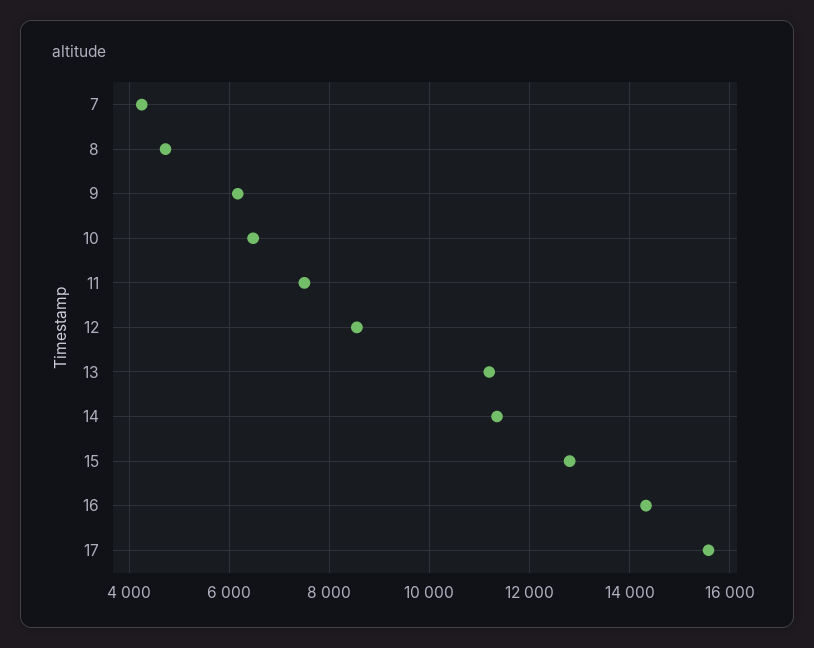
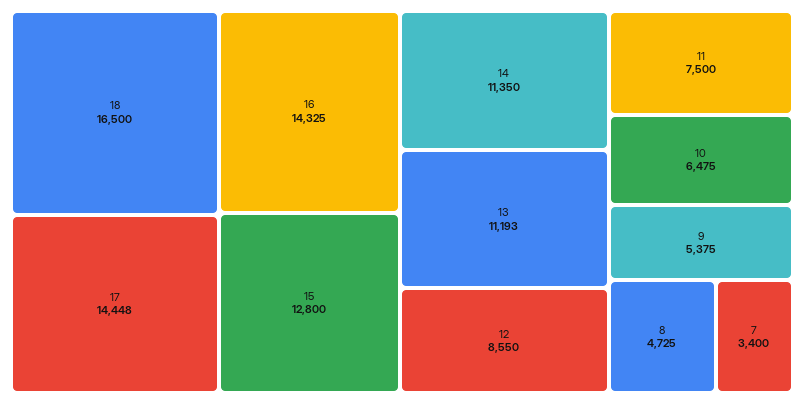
  {
-   "7": 4200,
+   "7": 3400,
    "8": 4725,
-   "9": 6200,
+   "9": 5375,
    "10": 6475,
    "11": 7500,
    "12": 8550,
    "13": 11193,
    "14": 11350,
    "15": 12800,
    "16": 14325,
-   "17": 15600
+   "17": 14448,
+   "18": 16500
  }

